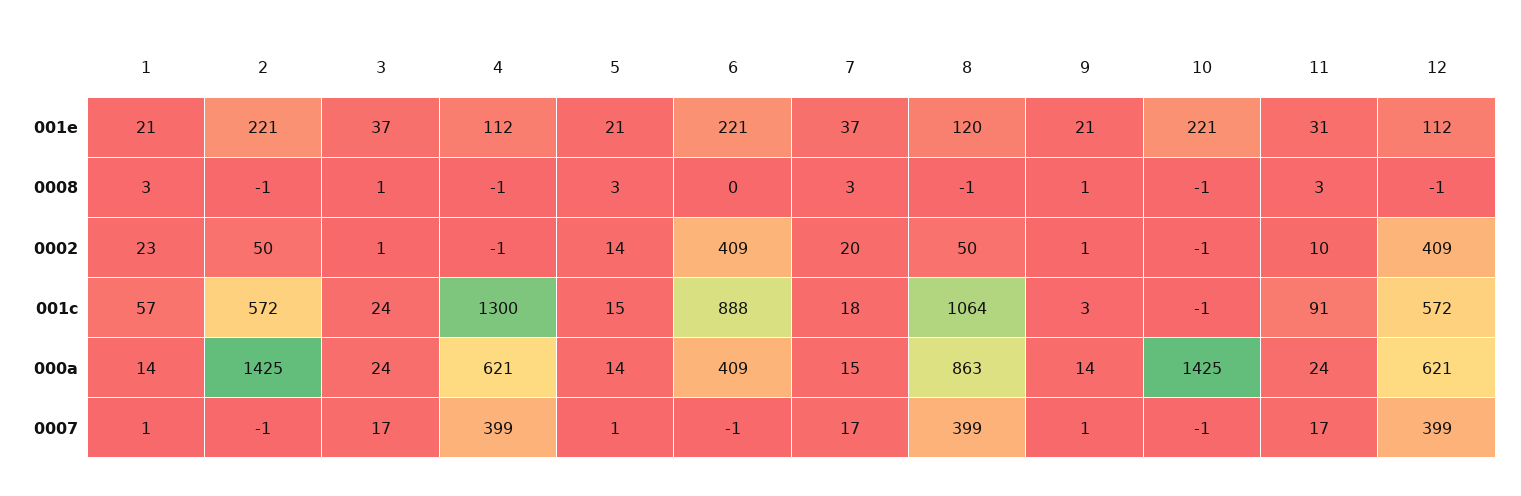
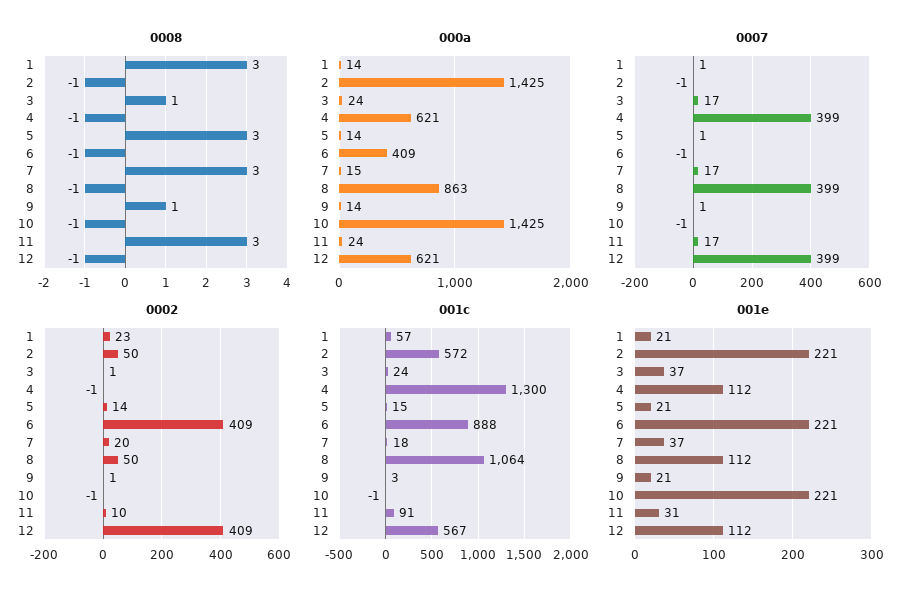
  {
    "001e": {
      "1": 21,
      "2": 221,
      "3": 37,
      "4": 112,
      "5": 21,
      "6": 221,
      "7": 37,
-     "8": 120,
+     "8": 112,
      "9": 21,
      "10": 221,
      "11": 31,
      "12": 112
    },
    "0008": {
      "1": 3,
      "2": -1,
      "3": 1,
      "4": -1,
      "5": 3,
-     "6": 0,
+     "6": -1,
      "7": 3,
      "8": -1,
      "9": 1,
      "10": -1,
      "11": 3,
      "12": -1
    },
    "0002": {
      "1": 23,
      "2": 50,
      "3": 1,
      "4": -1,
      "5": 14,
      "6": 409,
      "7": 20,
      "8": 50,
      "9": 1,
      "10": -1,
      "11": 10,
      "12": 409
    },
    "001c": {
      "1": 57,
      "2": 572,
      "3": 24,
      "4": 1300,
      "5": 15,
      "6": 888,
      "7": 18,
      "8": 1064,
      "9": 3,
      "10": -1,
      "11": 91,
-     "12": 572
+     "12": 567
    },
    "000a": {
      "1": 14,
      "2": 1425,
      "3": 24,
      "4": 621,
      "5": 14,
      "6": 409,
      "7": 15,
      "8": 863,
      "9": 14,
      "10": 1425,
      "11": 24,
      "12": 621
    },
    "0007": {
      "1": 1,
      "2": -1,
      "3": 17,
      "4": 399,
      "5": 1,
      "6": -1,
      "7": 17,
      "8": 399,
      "9": 1,
      "10": -1,
      "11": 17,
      "12": 399
    }
  }

